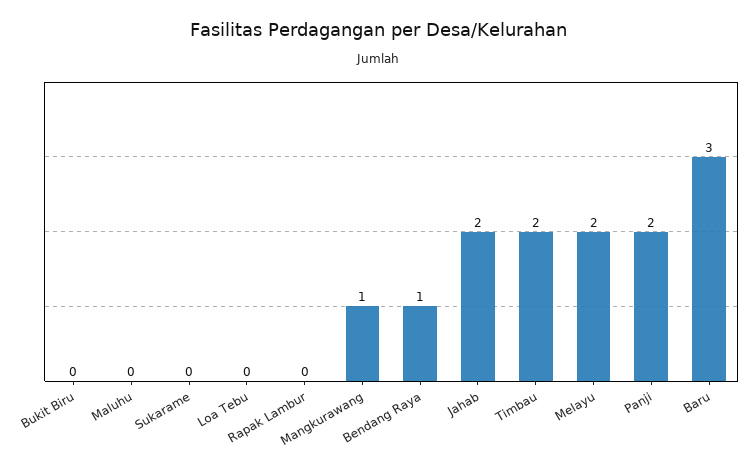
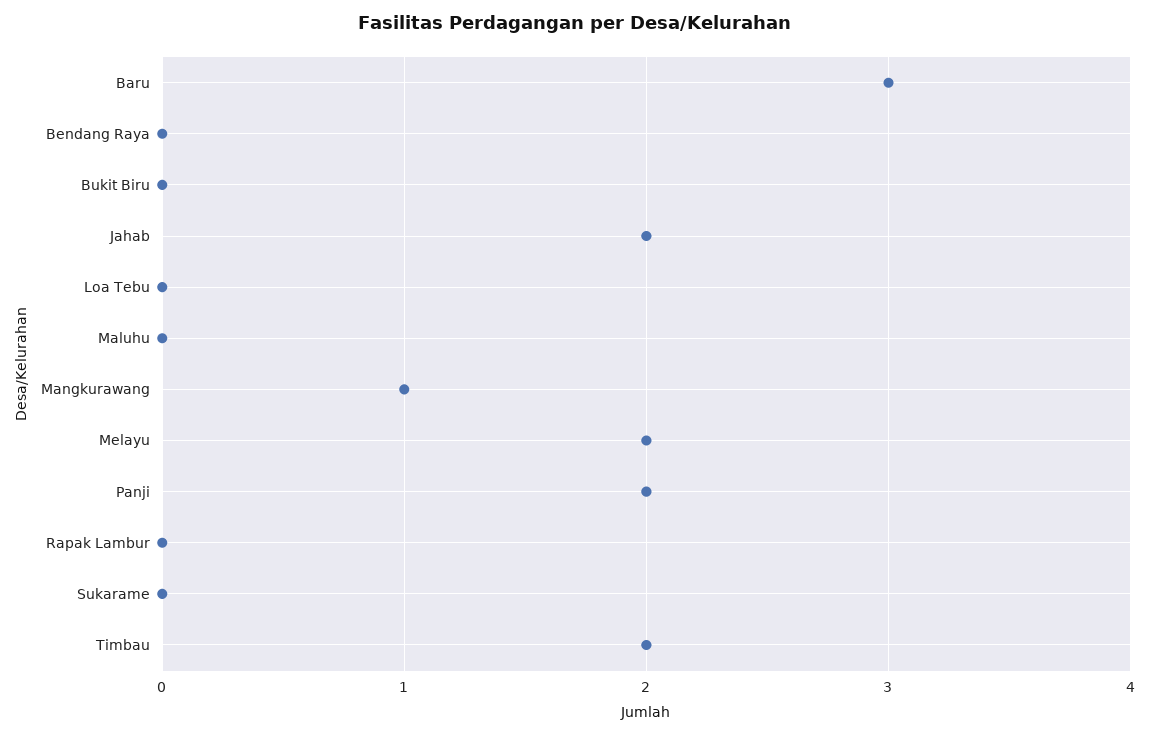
  {
    "Bukit Biru": 0,
    "Maluhu": 0,
    "Sukarame": 0,
    "Loa Tebu": 0,
    "Rapak Lambur": 0,
    "Mangkurawang": 1,
-   "Bendang Raya": 1,
+   "Bendang Raya": 0,
    "Jahab": 2,
    "Timbau": 2,
    "Melayu": 2,
    "Panji": 2,
    "Baru": 3
  }

